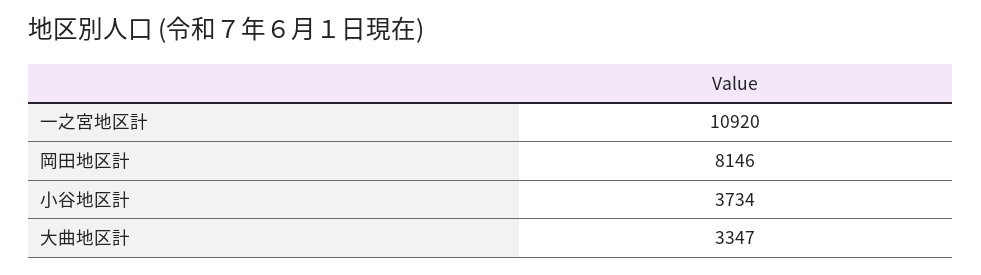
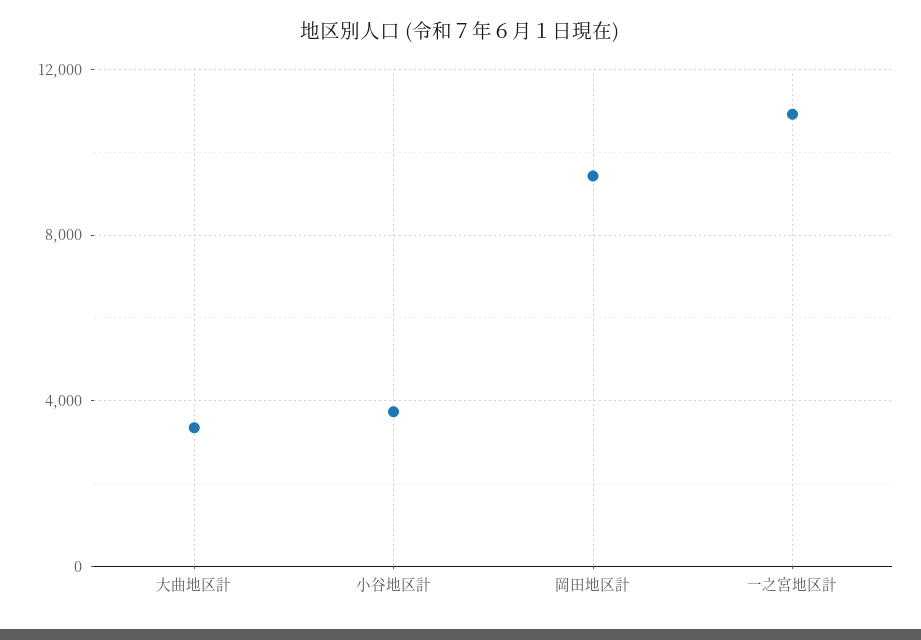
  {
    "一之宮地区計": 10920,
-   "岡田地区計": 8146,
+   "岡田地区計": 9500,
    "小谷地区計": 3734,
    "大曲地区計": 3347
  }

